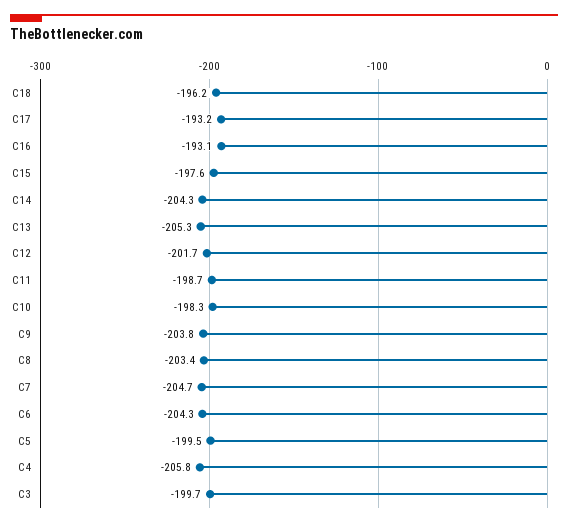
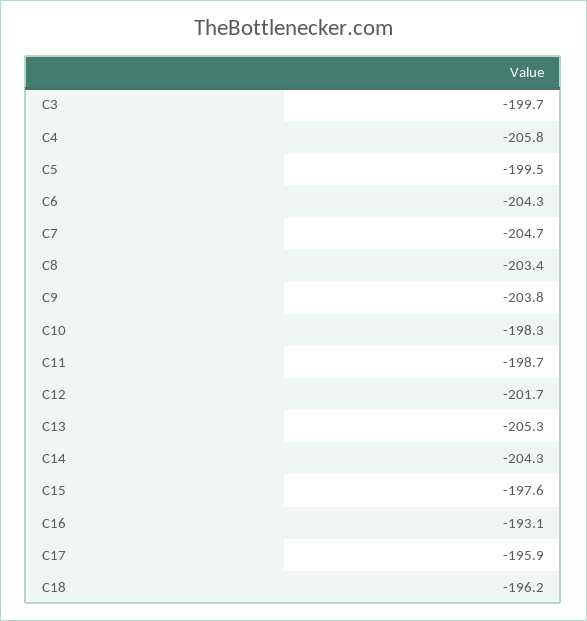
  {
    "C18": -196.2,
-   "C17": -193.2,
+   "C17": -195.9,
    "C16": -193.1,
    "C15": -197.6,
    "C14": -204.3,
    "C13": -205.3,
    "C12": -201.7,
    "C11": -198.7,
    "C10": -198.3,
    "C9": -203.8,
    "C8": -203.4,
    "C7": -204.7,
    "C6": -204.3,
    "C5": -199.5,
    "C4": -205.8,
    "C3": -199.7
  }

